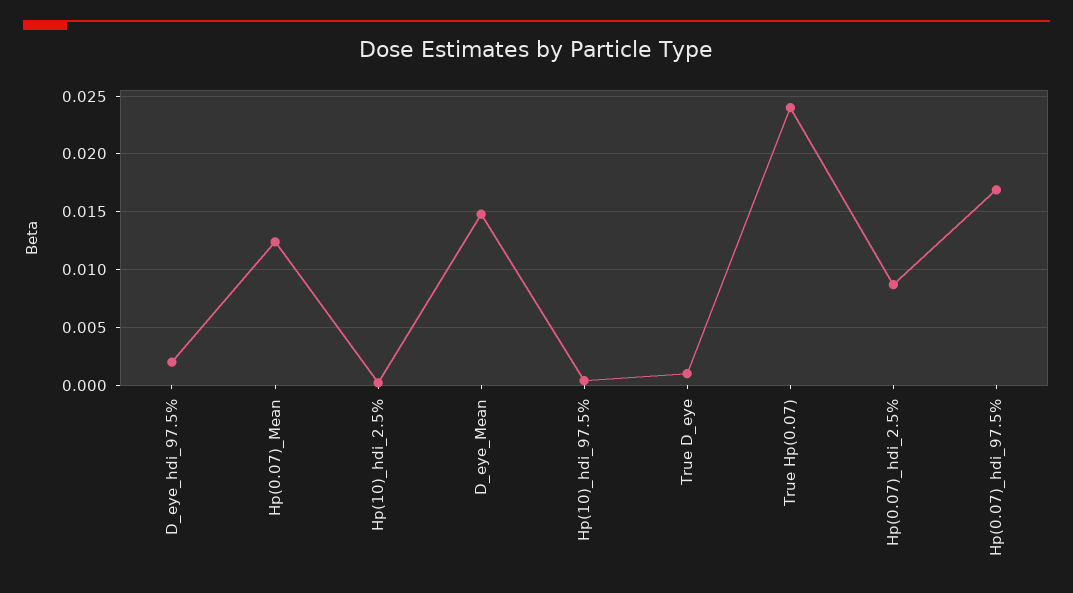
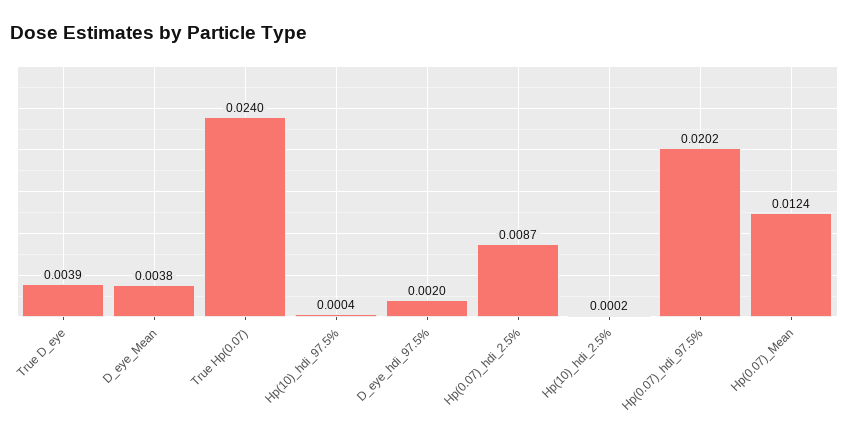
  {
    "D_eye_hdi_97.5%": 0.002,
    "Hp(0.07)_Mean": 0.0124,
    "Hp(10)_hdi_2.5%": 0.0002,
-   "D_eye_Mean": 0.015,
+   "D_eye_Mean": 0.0038,
    "Hp(10)_hdi_97.5%": 0.0004,
-   "True D_eye": 0.001,
+   "True D_eye": 0.0039,
    "True Hp(0.07)": 0.024,
    "Hp(0.07)_hdi_2.5%": 0.0087,
-   "Hp(0.07)_hdi_97.5%": 0.017
+   "Hp(0.07)_hdi_97.5%": 0.0202
  }

